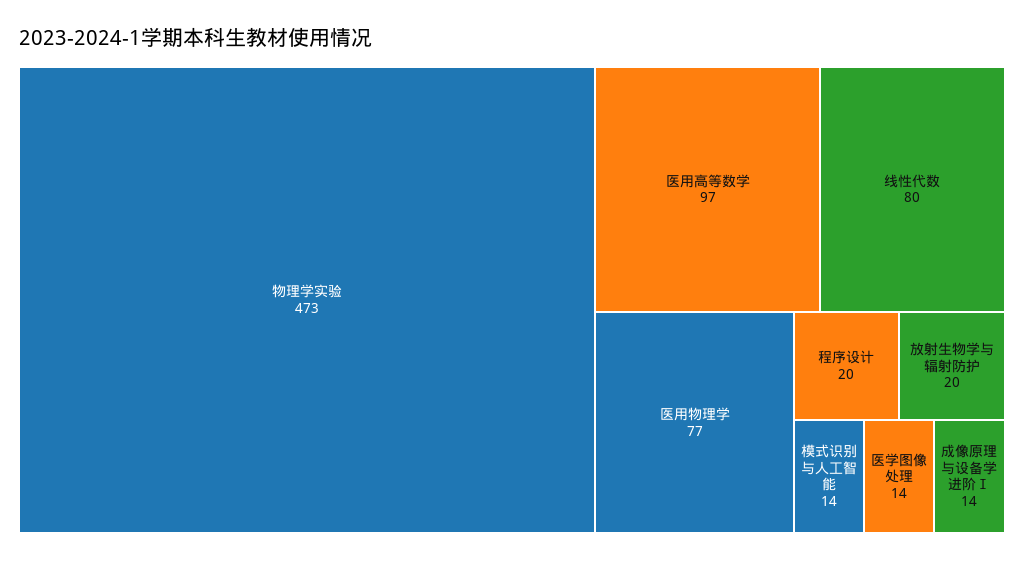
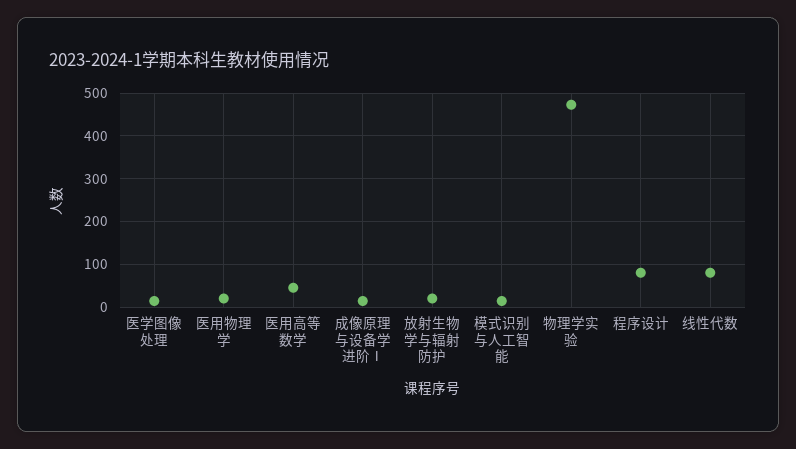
  {
    "物理学实验": 473,
-   "医用高等数学": 97,
+   "医用高等数学": 40,
    "线性代数": 80,
-   "医用物理学": 77,
+   "医用物理学": 20,
-   "程序设计": 20,
+   "程序设计": 80,
    "放射生物学与辐射防护": 20,
    "模式识别与人工智能": 14,
    "医学图像处理": 14,
    "成像原理与设备学进阶Ⅰ": 14
  }

